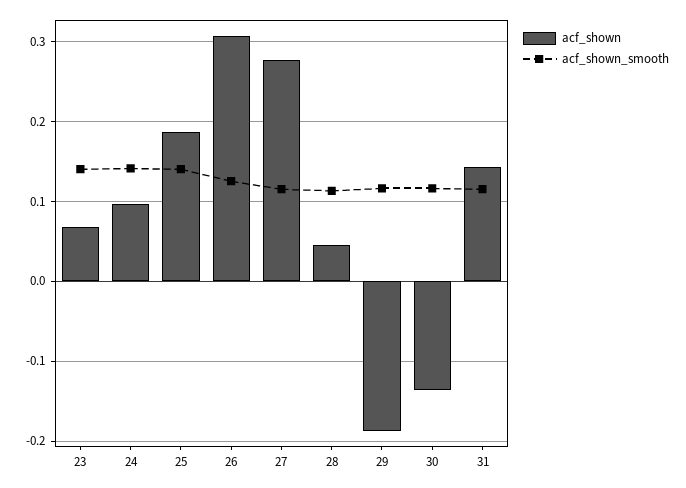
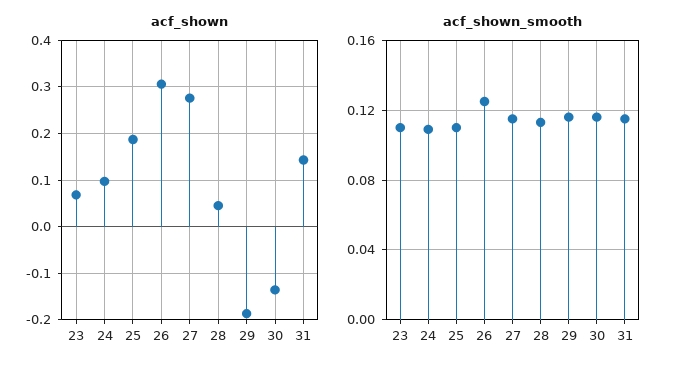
  {
    "acf_shown": {
      "23": 0.07,
      "24": 0.1,
      "25": 0.19,
      "26": 0.31,
      "27": 0.28,
      "28": 0.05,
      "29": -0.19,
      "30": -0.14,
      "31": 0.14
    },
    "acf_shown_smooth": {
-     "23": 0.14,
+     "23": 0.11,
-     "24": 0.14,
+     "24": 0.11,
-     "25": 0.14,
+     "25": 0.11,
      "26": 0.125,
      "27": 0.115,
      "28": 0.115,
      "29": 0.115,
      "30": 0.115,
      "31": 0.115
    }
  }

